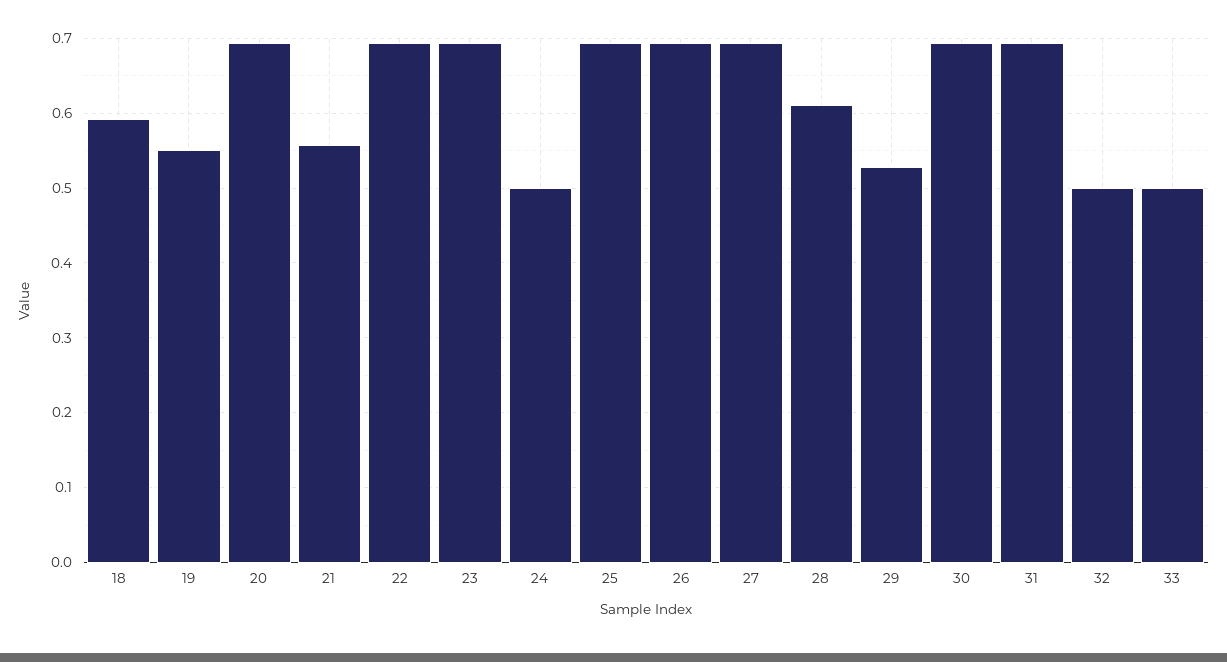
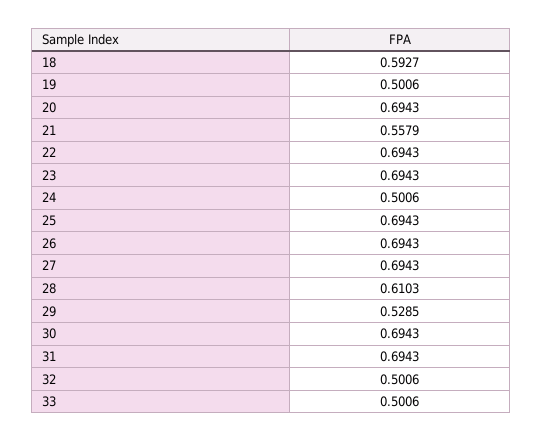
  {
    "18": 0.5927,
-   "19": 0.55,
+   "19": 0.5006,
    "20": 0.6943,
    "21": 0.5579,
    "22": 0.6943,
    "23": 0.6943,
    "24": 0.5006,
    "25": 0.6943,
    "26": 0.6943,
    "27": 0.6943,
    "28": 0.6103,
    "29": 0.5285,
    "30": 0.6943,
    "31": 0.6943,
    "32": 0.5006,
    "33": 0.5006
  }

